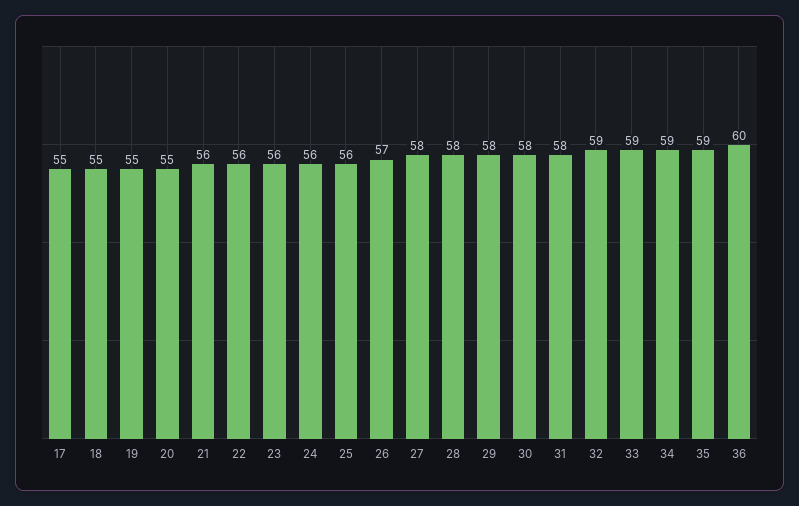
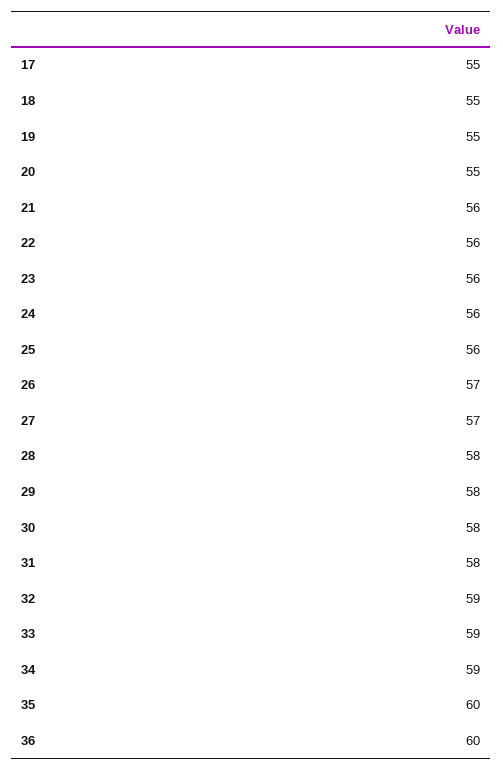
  {
    "17": 55,
    "18": 55,
    "19": 55,
    "20": 55,
    "21": 56,
    "22": 56,
    "23": 56,
    "24": 56,
    "25": 56,
    "26": 57,
-   "27": 58,
+   "27": 57,
    "28": 58,
    "29": 58,
    "30": 58,
    "31": 58,
    "32": 59,
    "33": 59,
    "34": 59,
-   "35": 59,
+   "35": 60,
    "36": 60
  }

